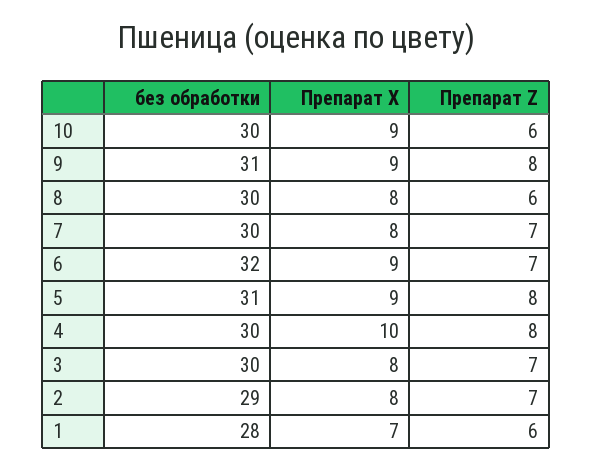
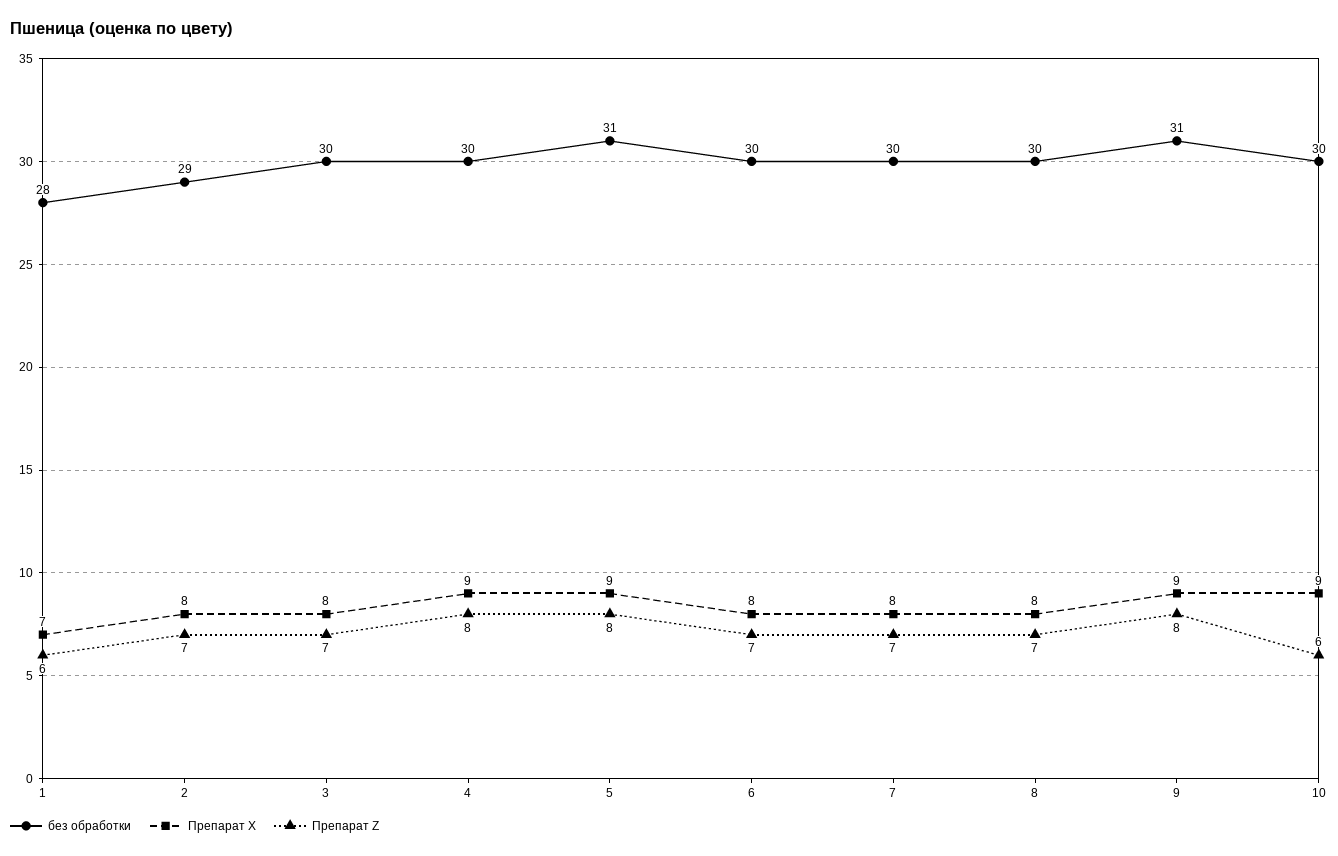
  {
    "без обработки": {
      "10": 30,
      "9": 31,
      "8": 30,
      "7": 30,
-     "6": 32,
+     "6": 30,
      "5": 31,
      "4": 30,
      "3": 30,
      "2": 29,
      "1": 28
    },
    "Препарат X": {
      "10": 9,
      "9": 9,
      "8": 8,
      "7": 8,
-     "6": 9,
+     "6": 8,
      "5": 9,
-     "4": 10,
+     "4": 9,
      "3": 8,
      "2": 8,
      "1": 7
    },
    "Препарат Z": {
      "10": 6,
      "9": 8,
-     "8": 6,
+     "8": 7,
      "7": 7,
      "6": 7,
      "5": 8,
      "4": 8,
      "3": 7,
      "2": 7,
      "1": 6
    }
  }

